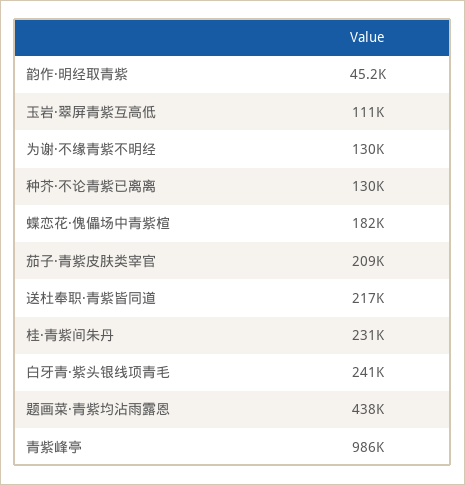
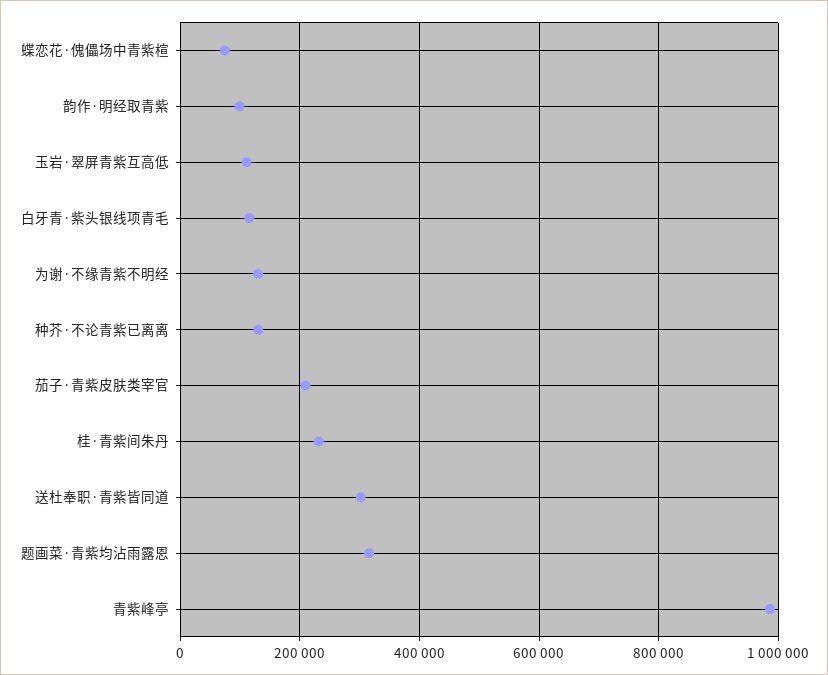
  {
-   "韵作·明经取青紫": 45200,
+   "韵作·明经取青紫": 100000,
    "玉岩·翠屏青紫互高低": 111000,
    "为谢·不缘青紫不明经": 130000,
    "种芥·不论青紫已离离": 130000,
-   "蝶恋花·傀儡场中青紫楦": 182000,
+   "蝶恋花·傀儡场中青紫楦": 80000,
    "茄子·青紫皮肤类宰官": 209000,
-   "送杜奉职·青紫皆同道": 217000,
+   "送杜奉职·青紫皆同道": 300000,
    "桂·青紫间朱丹": 231000,
-   "白牙青·紫头银线项青毛": 241000,
+   "白牙青·紫头银线项青毛": 120000,
-   "题画菜·青紫均沾雨露恩": 438000,
+   "题画菜·青紫均沾雨露恩": 320000,
    "青紫峰亭": 986000
  }

